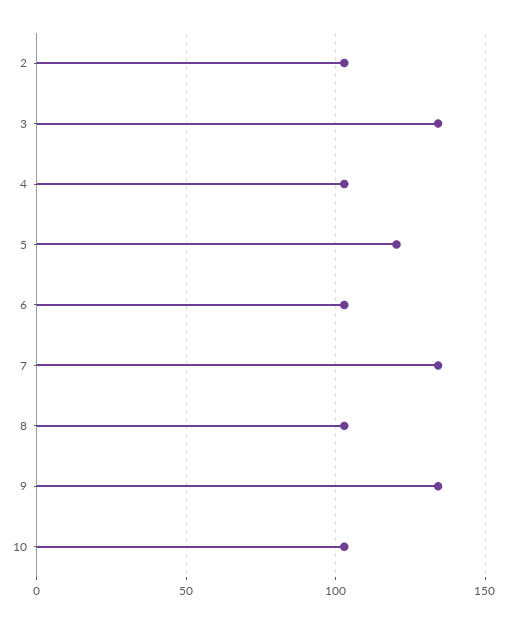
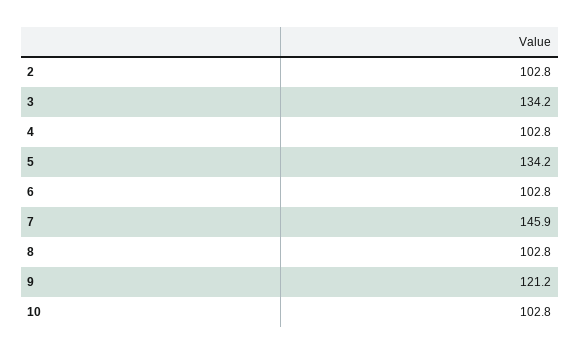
  {
    "2": 102.8,
    "3": 134.2,
    "4": 102.8,
-   "5": 120,
+   "5": 134.2,
    "6": 102.8,
-   "7": 135,
+   "7": 145.9,
    "8": 102.8,
-   "9": 135,
+   "9": 121.2,
    "10": 102.8
  }

